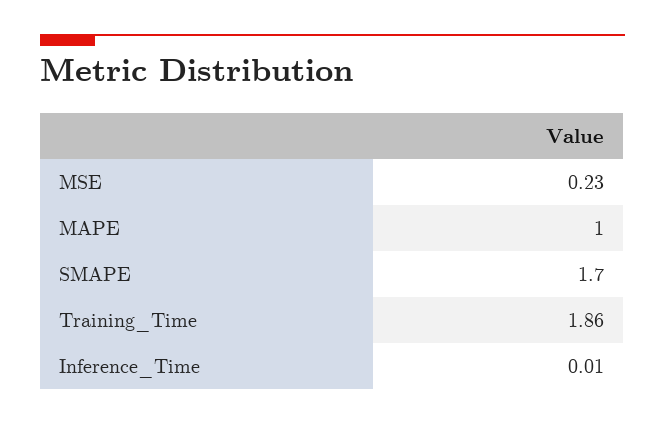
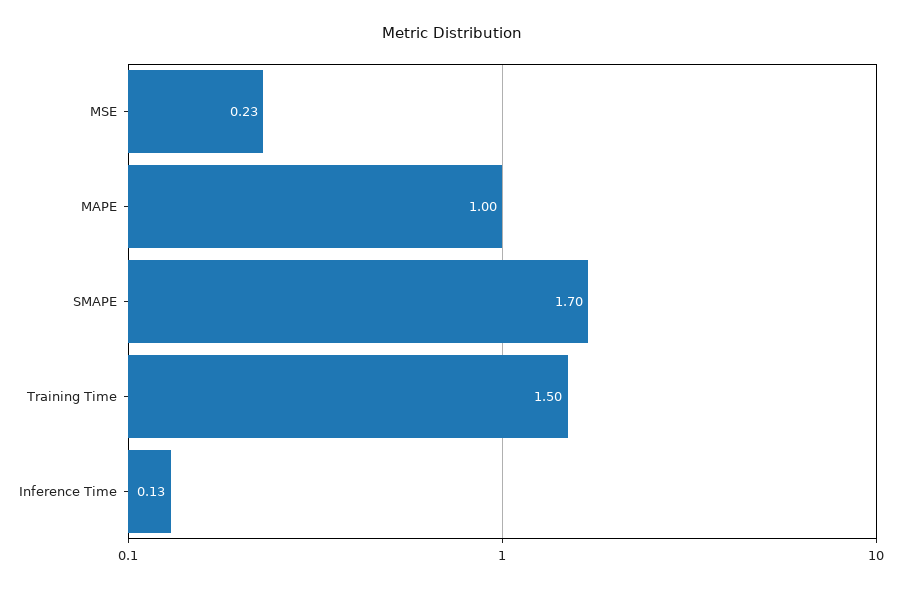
  {
    "MSE": 0.23,
    "MAPE": 1,
    "SMAPE": 1.7,
-   "Training_Time": 1.86,
+   "Training_Time": 1.5,
-   "Inference_Time": 0.01
+   "Inference_Time": 0.13
  }

